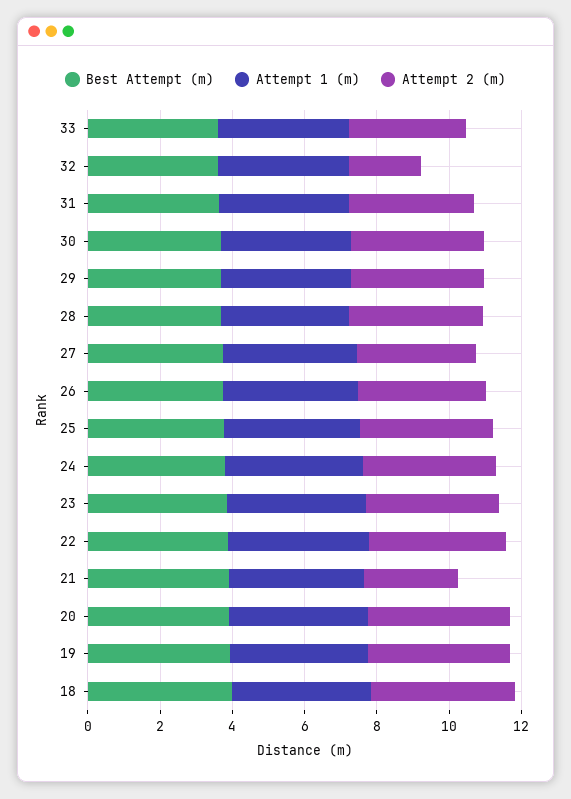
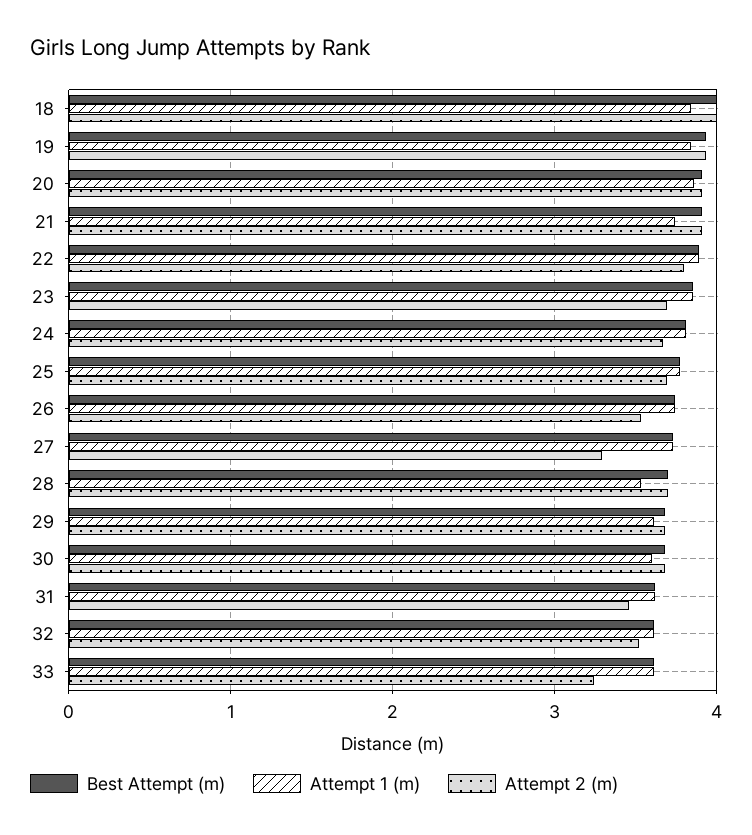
  {
    "Best Attempt (m)": {
      "33": 3.6,
      "32": 3.6,
      "31": 3.6,
      "30": 3.7,
      "29": 3.7,
      "28": 3.7,
      "27": 3.7,
      "26": 3.7,
      "25": 3.8,
      "24": 3.8,
      "23": 3.9,
      "22": 3.9,
      "21": 3.9,
      "20": 3.9,
      "19": 3.9,
      "18": 4
    },
    "Attempt 1 (m)": {
      "33": 3.6,
      "32": 3.6,
      "31": 3.6,
      "30": 3.6,
      "29": 3.6,
      "28": 3.5,
      "27": 3.7,
      "26": 3.7,
      "25": 3.8,
      "24": 3.8,
      "23": 3.9,
      "22": 3.9,
      "21": 3.7,
      "20": 3.9,
      "19": 3.8,
      "18": 3.8
    },
    "Attempt 2 (m)": {
      "33": 3.2,
-     "32": 2,
+     "32": 3.5,
      "31": 3.5,
      "30": 3.7,
      "29": 3.7,
      "28": 3.7,
      "27": 3.3,
      "26": 3.5,
      "25": 3.7,
      "24": 3.7,
      "23": 3.7,
      "22": 3.8,
-     "21": 2.5,
+     "21": 3.9,
      "20": 3.9,
      "19": 3.9,
      "18": 4
    }
  }

